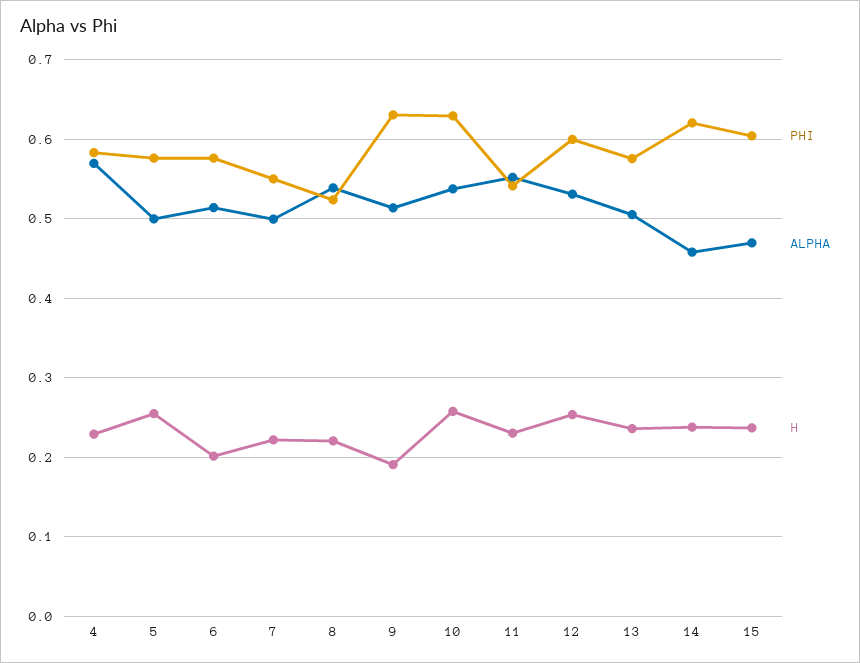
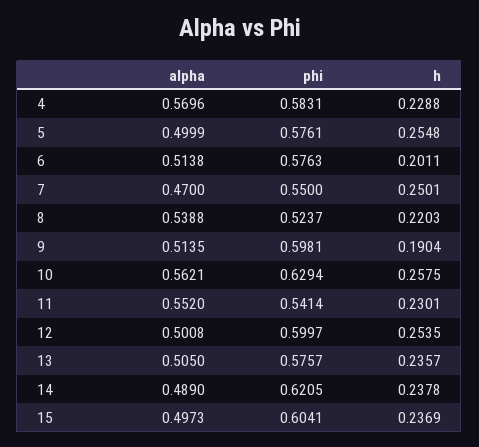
  {
    "PHI": {
      "4": 0.5831,
      "5": 0.5761,
      "6": 0.5763,
      "7": 0.55,
      "8": 0.5237,
-     "9": 0.63,
+     "9": 0.5981,
      "10": 0.6294,
      "11": 0.5414,
      "12": 0.5997,
      "13": 0.5757,
      "14": 0.6205,
      "15": 0.6041
    },
    "ALPHA": {
      "4": 0.5696,
      "5": 0.4999,
      "6": 0.5138,
-     "7": 0.5,
+     "7": 0.47,
      "8": 0.5388,
      "9": 0.5135,
-     "10": 0.54,
+     "10": 0.5621,
      "11": 0.552,
-     "12": 0.53,
+     "12": 0.5008,
      "13": 0.505,
-     "14": 0.46,
+     "14": 0.489,
-     "15": 0.47
+     "15": 0.4973
    },
    "H": {
      "4": 0.2288,
      "5": 0.2548,
      "6": 0.2011,
-     "7": 0.22,
+     "7": 0.2501,
      "8": 0.2203,
      "9": 0.1904,
      "10": 0.2575,
      "11": 0.2301,
      "12": 0.2535,
      "13": 0.2357,
      "14": 0.2378,
      "15": 0.2369
    }
  }

